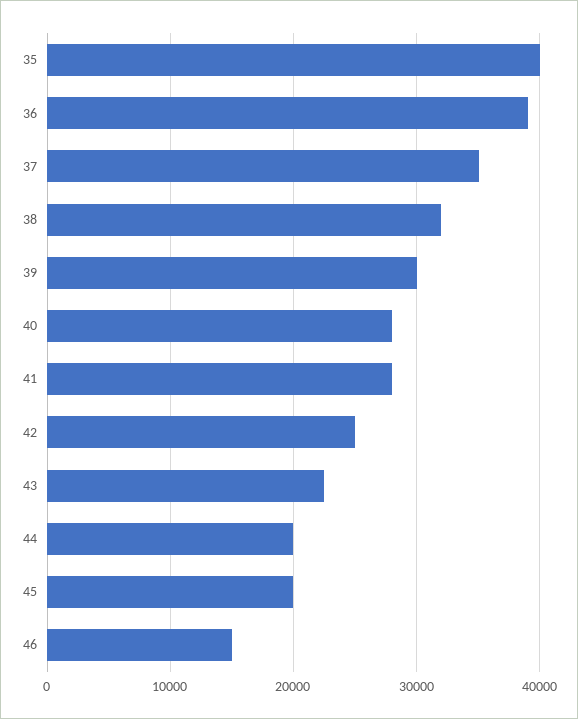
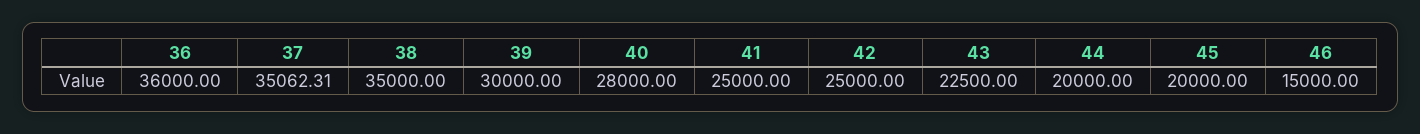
  {
-   "35": 40000,
-   "36": 39000,
+   "36": 36000,
    "37": 35062.31,
-   "38": 32000,
+   "38": 35000,
    "39": 30000,
    "40": 28000,
-   "41": 28000,
+   "41": 25000,
    "42": 25000,
    "43": 22500,
    "44": 20000,
    "45": 20000,
    "46": 15000
  }

